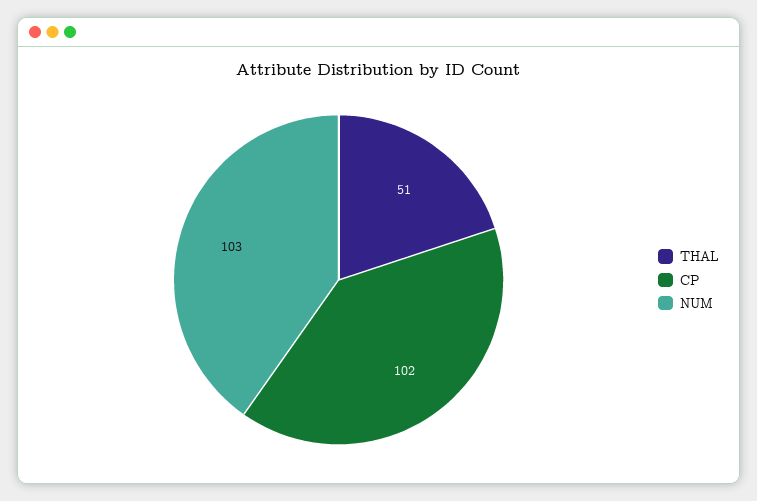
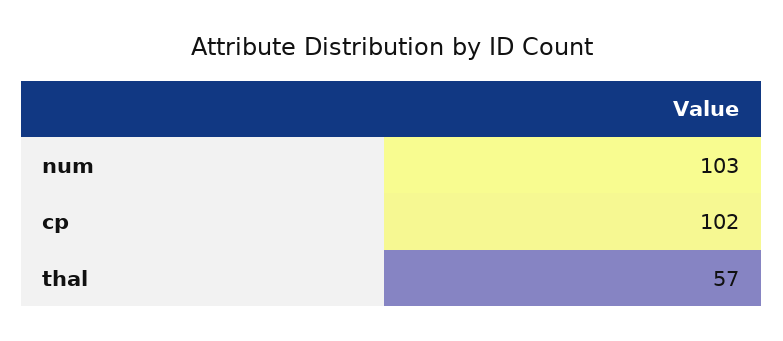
  {
-   "THAL": 51,
+   "THAL": 57,
    "CP": 102,
    "NUM": 103
  }

